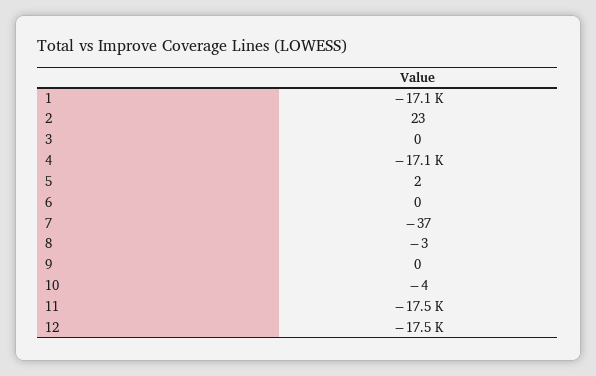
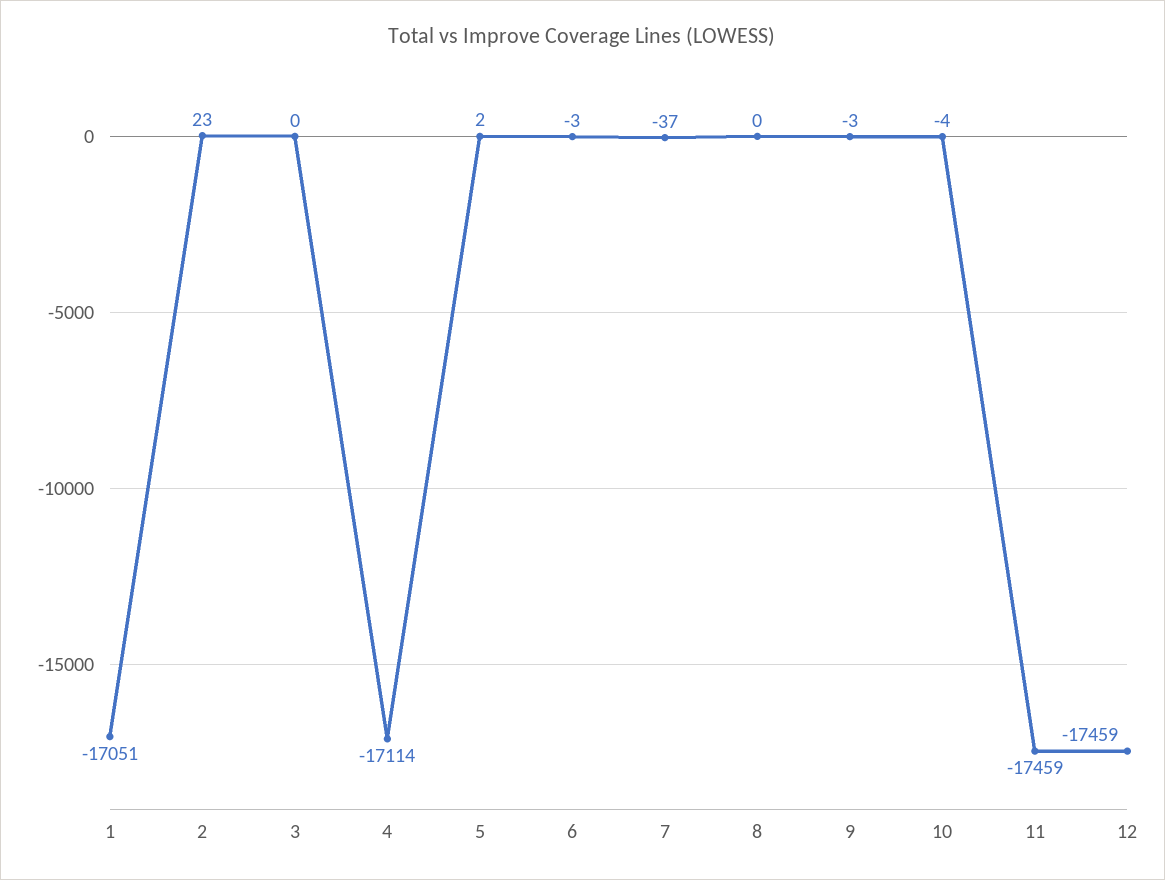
  {
    "1": -17051,
    "2": 23,
    "3": 0,
    "4": -17114,
    "5": 2,
-   "6": 0,
+   "6": -3,
    "7": -37,
-   "8": -3,
+   "8": 0,
-   "9": 0,
+   "9": -3,
    "10": -4,
    "11": -17459,
    "12": -17459
  }

